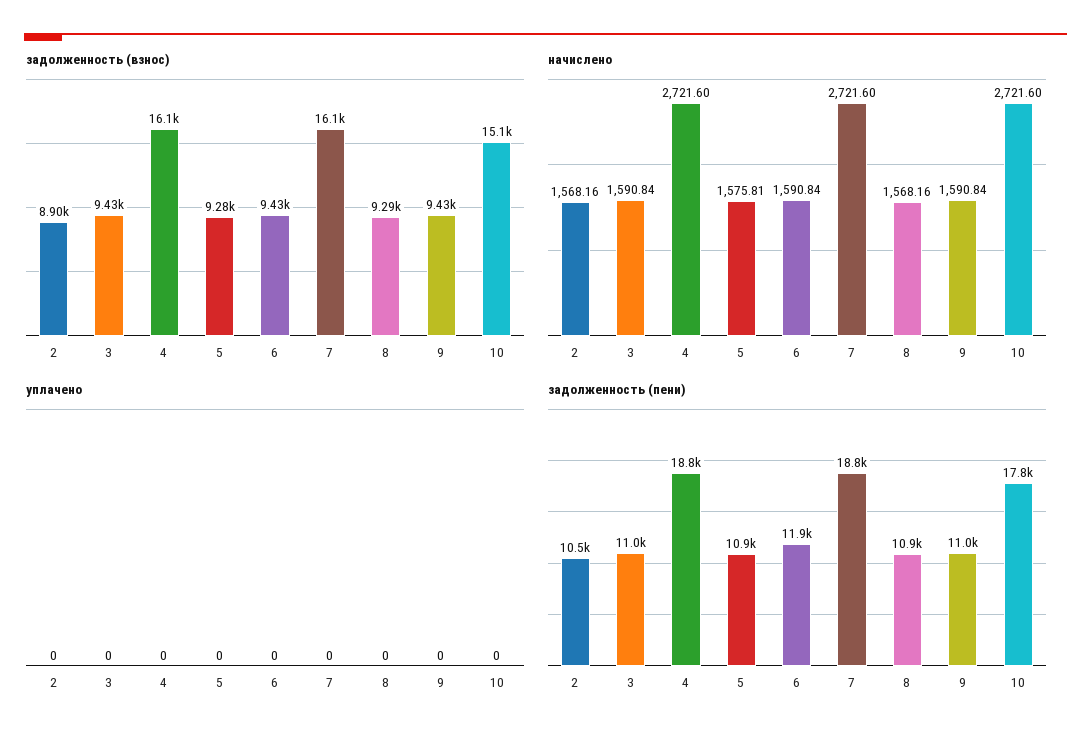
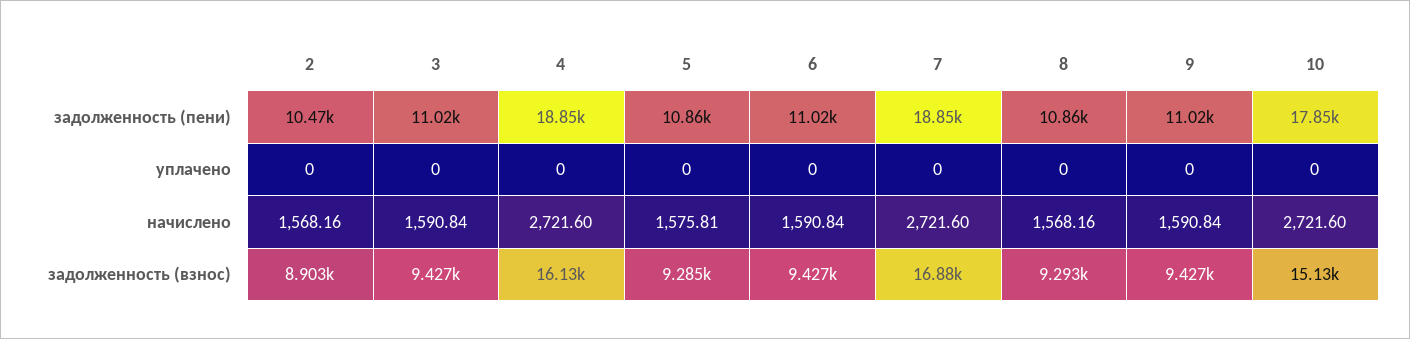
  {
    "задолженность (взнос)": {
      "2": 8903,
      "3": 9427,
      "4": 16130,
      "5": 9285,
      "6": 9427,
-     "7": 16100,
+     "7": 16880,
      "8": 9293,
      "9": 9427,
      "10": 15130
    },
    "начислено": {
      "2": 1568.16,
      "3": 1590.84,
      "4": 2721.6,
      "5": 1575.81,
      "6": 1590.84,
      "7": 2721.6,
      "8": 1568.16,
      "9": 1590.84,
      "10": 2721.6
    },
    "уплачено": {
      "2": 0,
      "3": 0,
      "4": 0,
      "5": 0,
      "6": 0,
      "7": 0,
      "8": 0,
      "9": 0,
      "10": 0
    },
    "задолженность (пени)": {
      "2": 10470,
      "3": 11020,
      "4": 18850,
      "5": 10860,
-     "6": 11900,
+     "6": 11020,
      "7": 18850,
      "8": 10860,
      "9": 11020,
      "10": 17850
    }
  }

